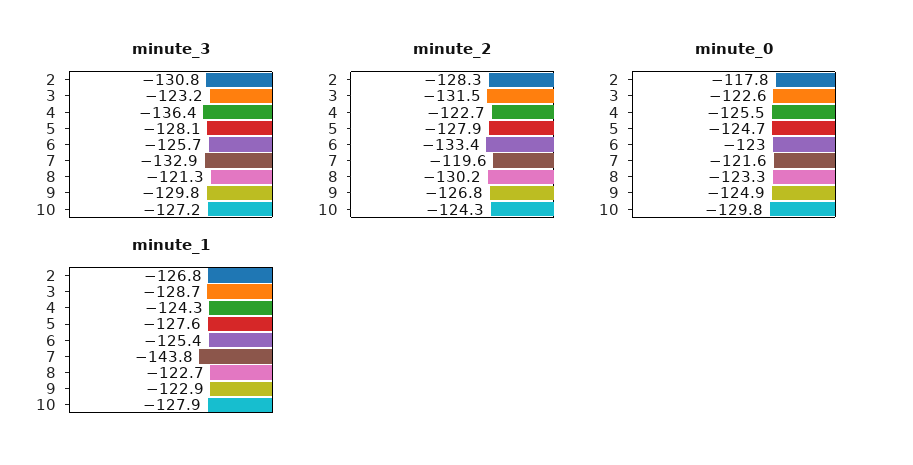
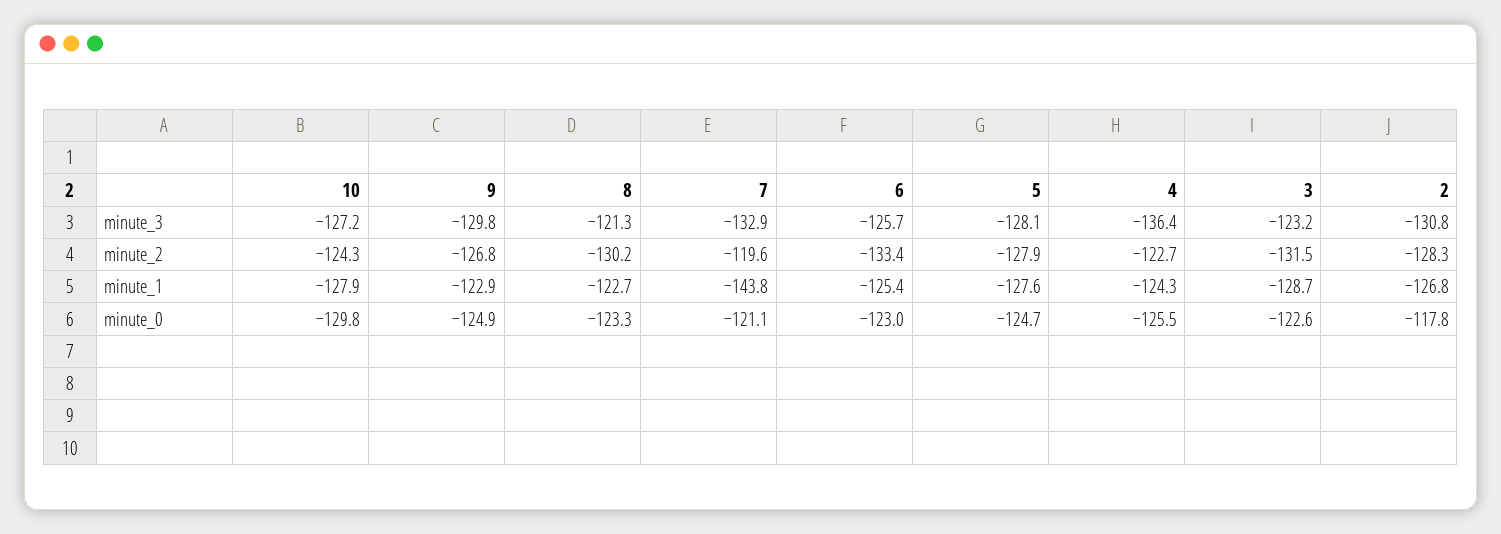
  {
    "minute_3": {
      "2": -130.8,
      "3": -123.2,
      "4": -136.4,
      "5": -128.1,
      "6": -125.7,
      "7": -132.9,
      "8": -121.3,
      "9": -129.8,
      "10": -127.2
    },
    "minute_2": {
      "2": -128.3,
      "3": -131.5,
      "4": -122.7,
      "5": -127.9,
      "6": -133.4,
      "7": -119.6,
      "8": -130.2,
      "9": -126.8,
      "10": -124.3
    },
    "minute_0": {
      "2": -117.8,
      "3": -122.6,
      "4": -125.5,
      "5": -124.7,
      "6": -123,
-     "7": -121.6,
+     "7": -121.1,
      "8": -123.3,
      "9": -124.9,
      "10": -129.8
    },
    "minute_1": {
      "2": -126.8,
      "3": -128.7,
      "4": -124.3,
      "5": -127.6,
      "6": -125.4,
      "7": -143.8,
      "8": -122.7,
      "9": -122.9,
      "10": -127.9
    }
  }

